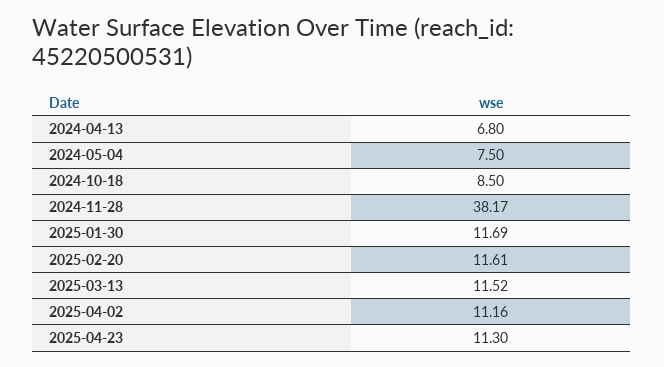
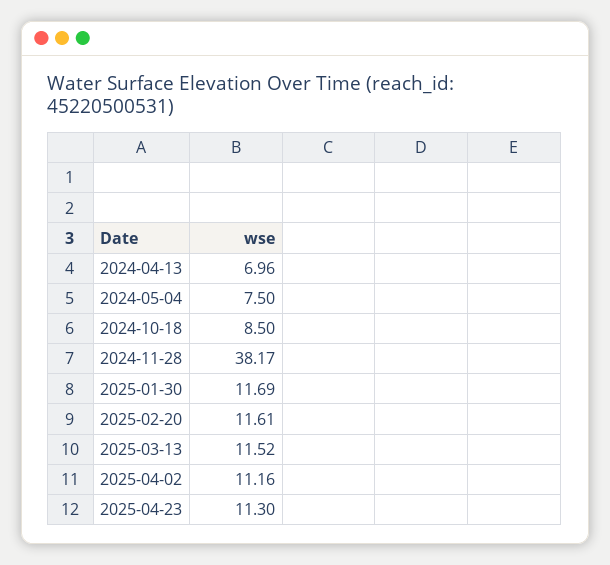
  {
-   "2024-04-13": 6.8,
+   "2024-04-13": 6.96,
    "2024-05-04": 7.5,
    "2024-10-18": 8.5,
    "2024-11-28": 38.17,
    "2025-01-30": 11.69,
    "2025-02-20": 11.61,
    "2025-03-13": 11.52,
    "2025-04-02": 11.16,
    "2025-04-23": 11.3
  }

